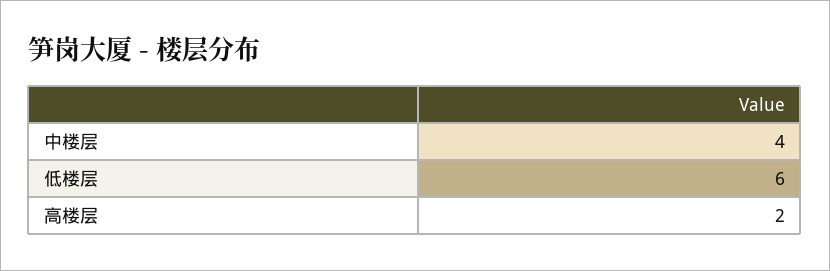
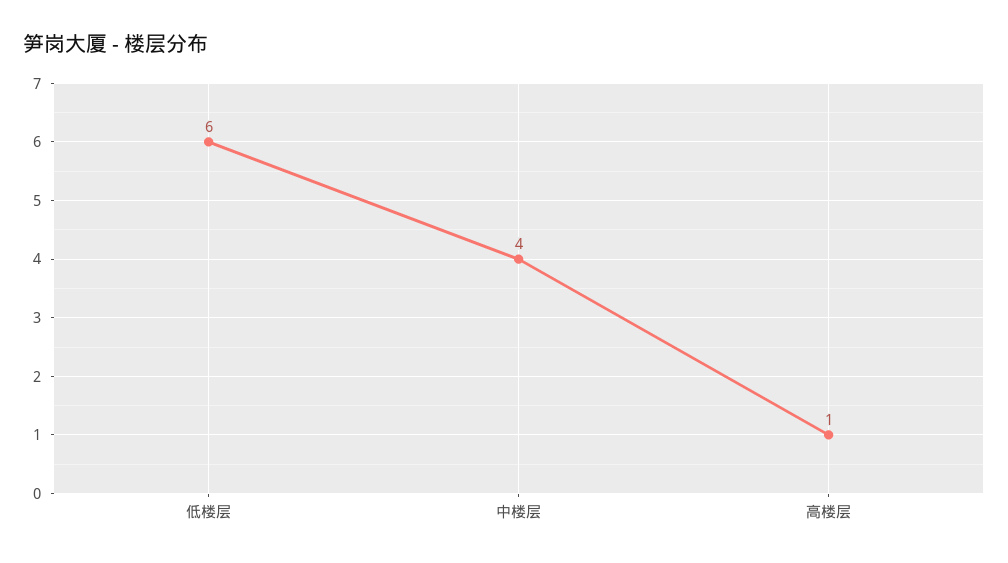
  {
    "中楼层": 4,
    "低楼层": 6,
-   "高楼层": 2
+   "高楼层": 1
  }

